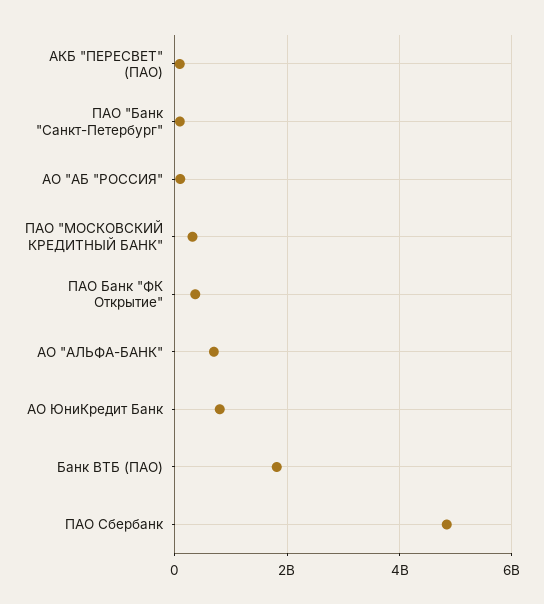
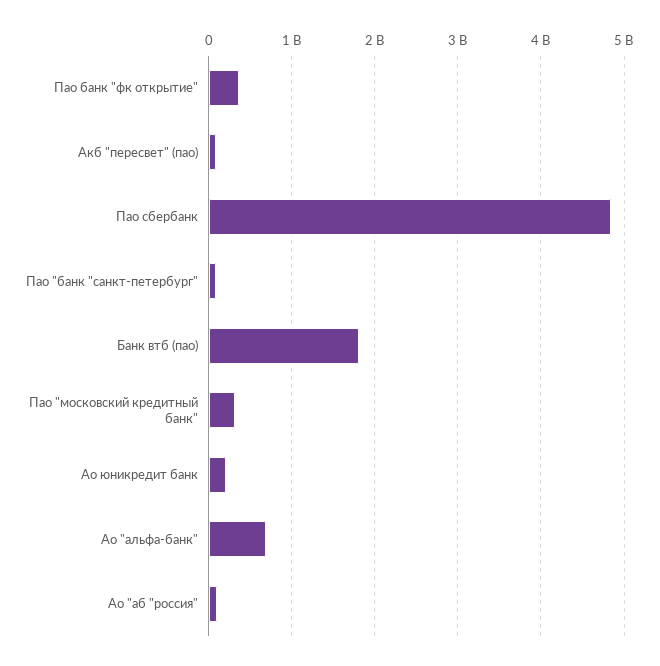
  {
    "АКБ \"ПЕРЕСВЕТ\" (ПАО)": 100000000,
    "ПАО \"Банк \"Санкт-Петербург\"": 100000000,
    "АО \"АБ \"РОССИЯ\"": 100000000,
    "ПАО \"МОСКОВСКИЙ КРЕДИТНЫЙ БАНК\"": 300000000,
    "ПАО Банк \"ФК Открытие\"": 400000000,
    "АО \"АЛЬФА-БАНК\"": 700000000,
-   "АО ЮниКредит Банк": 800000000,
+   "АО ЮниКредит Банк": 200000000,
    "Банк ВТБ (ПАО)": 1800000000,
    "ПАО Сбербанк": 4800000000
  }

